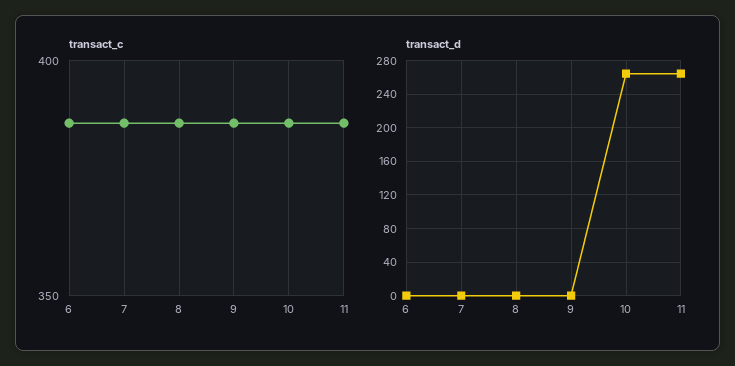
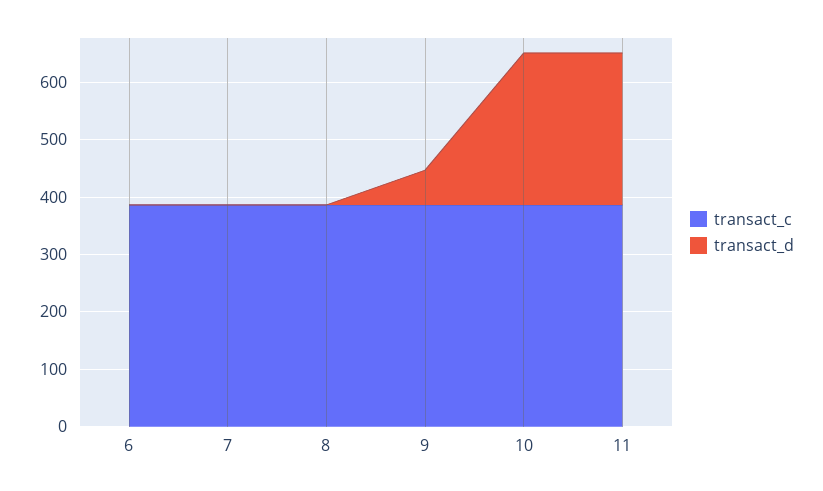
  {
    "transact_c": {
      "6": 385,
      "7": 385,
      "8": 385,
      "9": 385,
      "10": 385,
      "11": 385
    },
    "transact_d": {
      "6": 0,
      "7": 0,
      "8": 0,
-     "9": 0,
+     "9": 60,
      "10": 260,
      "11": 260
    }
  }

